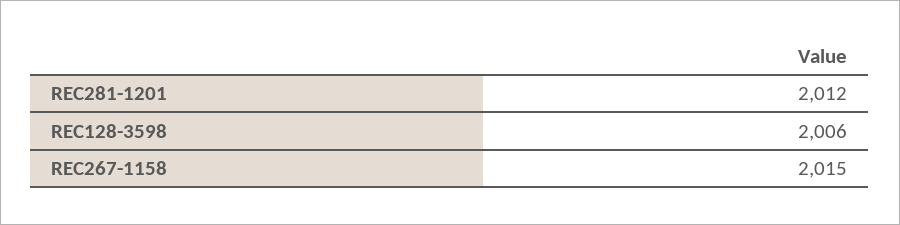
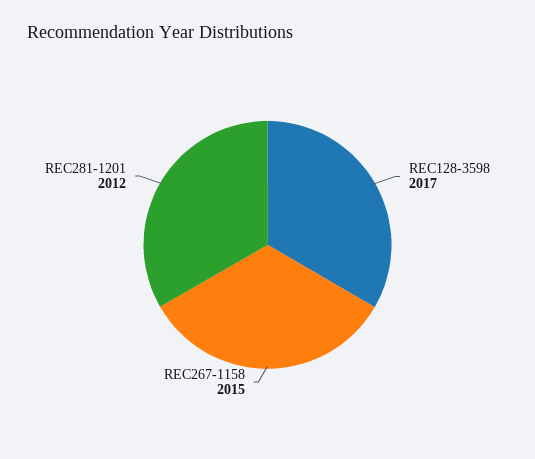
  {
    "REC281-1201": 2012,
-   "REC128-3598": 2006,
+   "REC128-3598": 2017,
    "REC267-1158": 2015
  }

